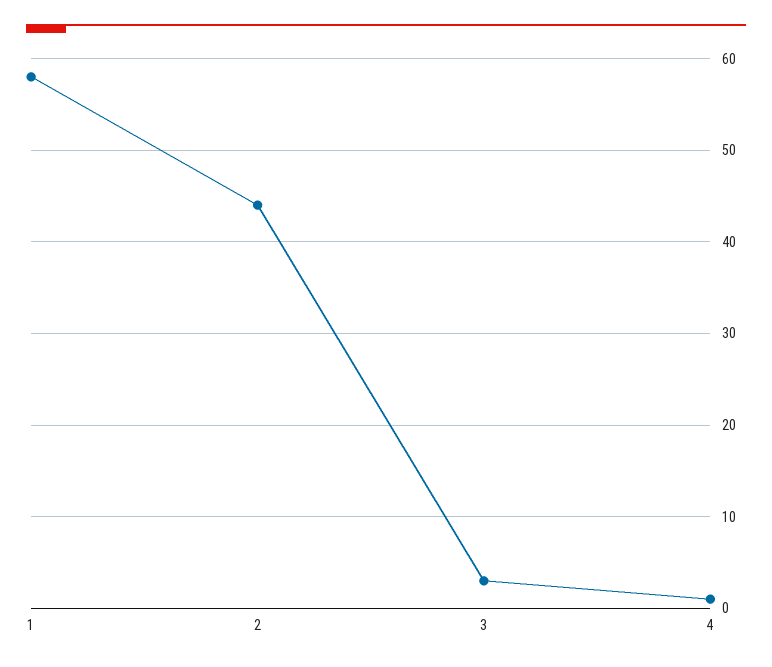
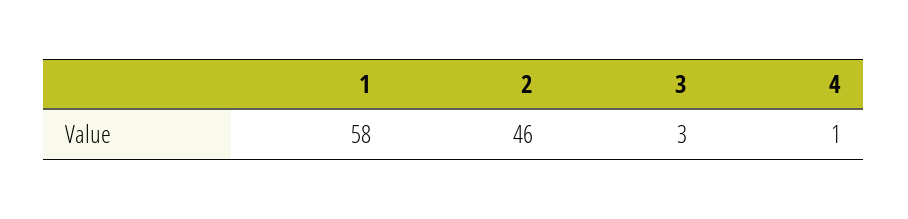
  {
    "1": 58,
-   "2": 44,
+   "2": 46,
    "3": 3,
    "4": 1
  }

